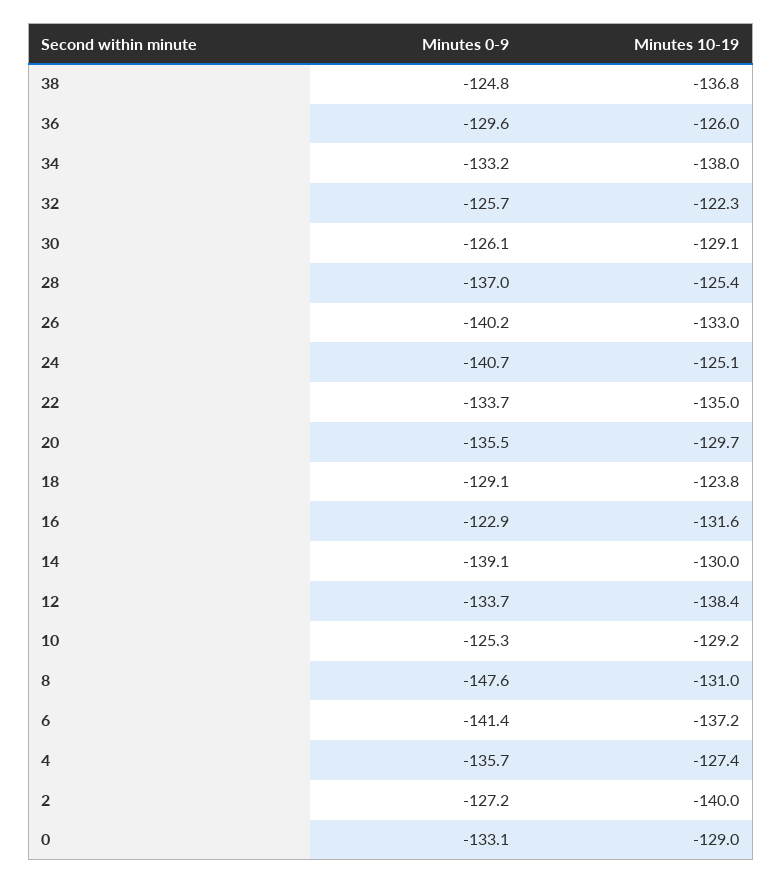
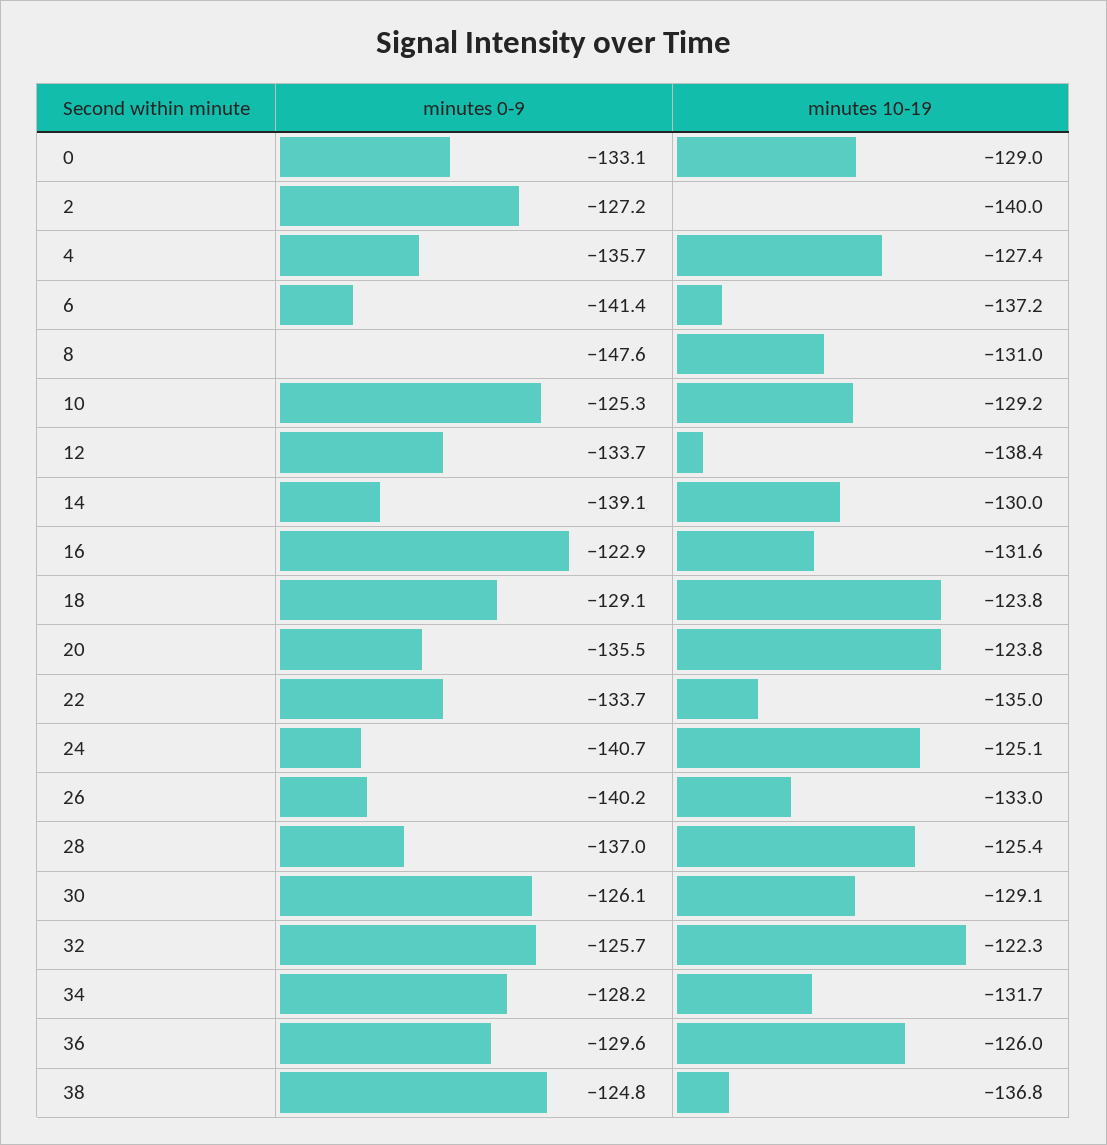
  {
    "Minutes 0-9": {
      "38": -124.8,
      "36": -129.6,
-     "34": -133.2,
+     "34": -128.2,
      "32": -125.7,
      "30": -126.1,
      "28": -137,
      "26": -140.2,
      "24": -140.7,
      "22": -133.7,
      "20": -135.5,
      "18": -129.1,
      "16": -122.9,
      "14": -139.1,
      "12": -133.7,
      "10": -125.3,
      "8": -147.6,
      "6": -141.4,
      "4": -135.7,
      "2": -127.2,
      "0": -133.1
    },
    "Minutes 10-19": {
      "38": -136.8,
      "36": -126,
-     "34": -138,
+     "34": -131.7,
      "32": -122.3,
      "30": -129.1,
      "28": -125.4,
      "26": -133,
      "24": -125.1,
      "22": -135,
-     "20": -129.7,
+     "20": -123.8,
      "18": -123.8,
      "16": -131.6,
      "14": -130,
      "12": -138.4,
      "10": -129.2,
      "8": -131,
      "6": -137.2,
      "4": -127.4,
      "2": -140,
      "0": -129
    }
  }

